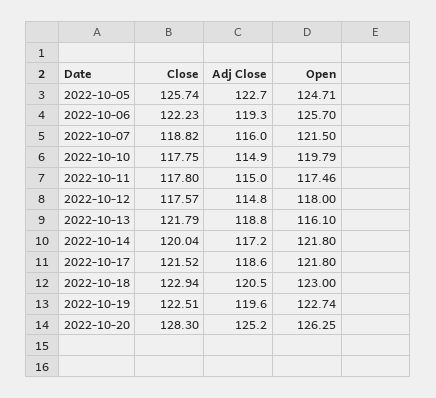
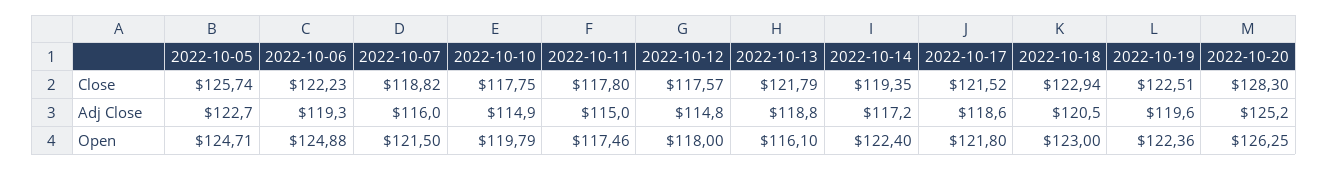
  {
    "Close": {
      "2022-10-05": 125.74,
      "2022-10-06": 122.23,
      "2022-10-07": 118.82,
      "2022-10-10": 117.75,
      "2022-10-11": 117.8,
      "2022-10-12": 117.57,
      "2022-10-13": 121.79,
-     "2022-10-14": 120.04,
+     "2022-10-14": 119.35,
      "2022-10-17": 121.52,
      "2022-10-18": 122.94,
      "2022-10-19": 122.51,
      "2022-10-20": 128.3
    },
    "Adj Close": {
      "2022-10-05": 122.7,
      "2022-10-06": 119.3,
      "2022-10-07": 116,
      "2022-10-10": 114.9,
      "2022-10-11": 115,
      "2022-10-12": 114.8,
      "2022-10-13": 118.8,
      "2022-10-14": 117.2,
      "2022-10-17": 118.6,
      "2022-10-18": 120.5,
      "2022-10-19": 119.6,
      "2022-10-20": 125.2
    },
    "Open": {
      "2022-10-05": 124.71,
-     "2022-10-06": 125.7,
+     "2022-10-06": 124.88,
      "2022-10-07": 121.5,
      "2022-10-10": 119.79,
      "2022-10-11": 117.46,
      "2022-10-12": 118,
      "2022-10-13": 116.1,
-     "2022-10-14": 121.8,
+     "2022-10-14": 122.4,
      "2022-10-17": 121.8,
      "2022-10-18": 123,
-     "2022-10-19": 122.74,
+     "2022-10-19": 122.36,
      "2022-10-20": 126.25
    }
  }

